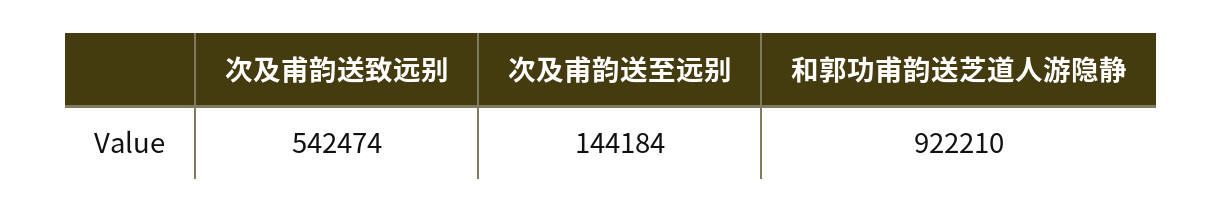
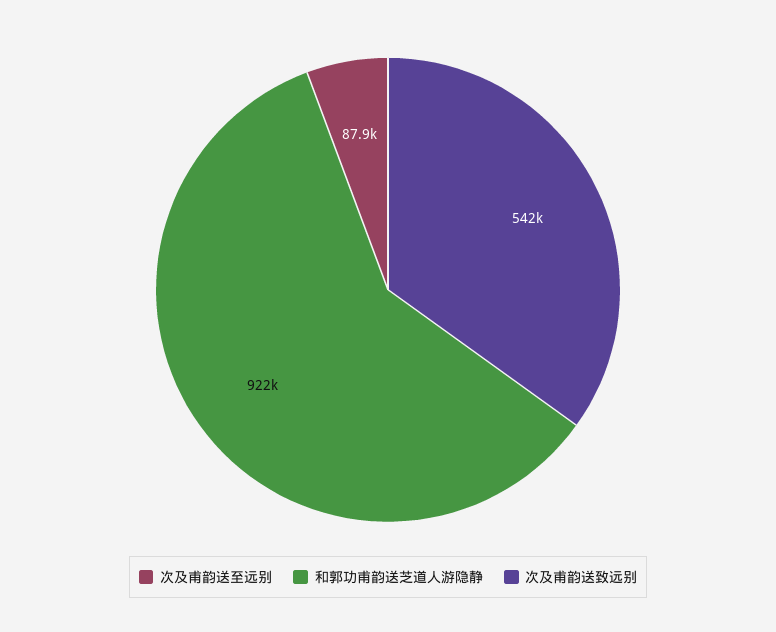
  {
    "次及甫韵送致远别": 542474,
-   "次及甫韵送至远别": 144184,
+   "次及甫韵送至远别": 87900,
    "和郭功甫韵送芝道人游隐静": 922210
  }

